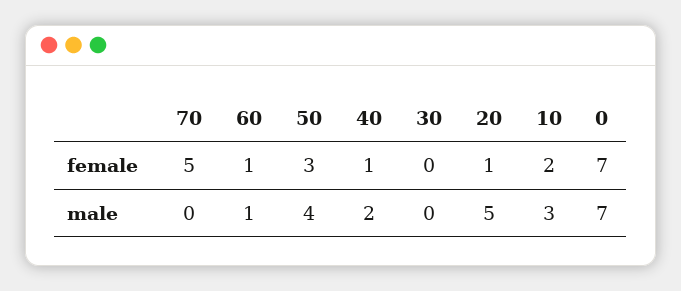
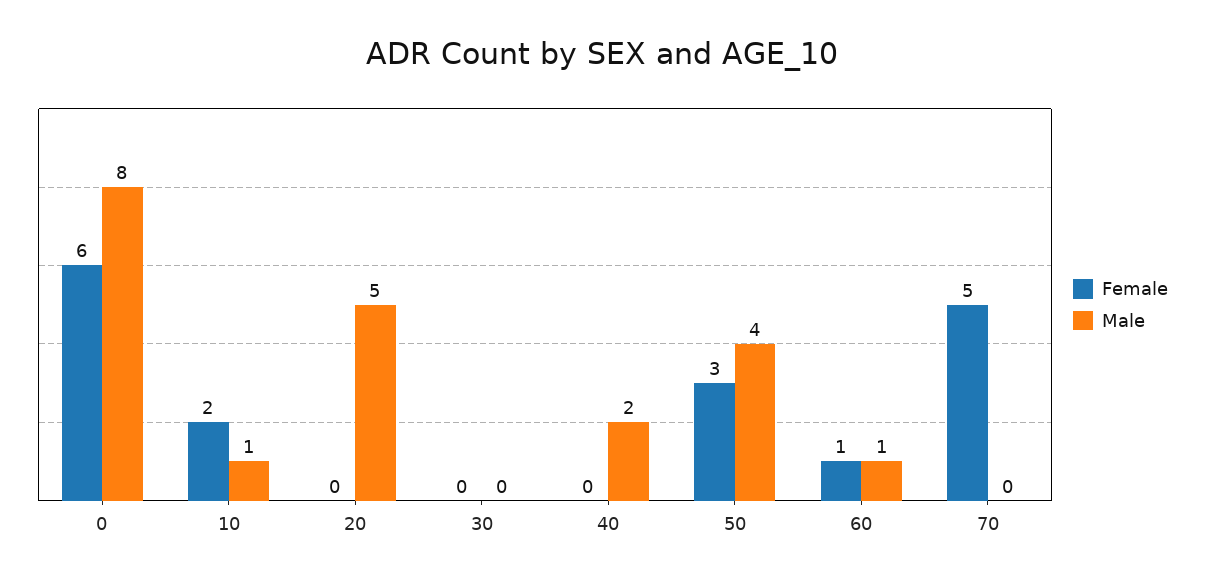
  {
    "female": {
      "70": 5,
      "60": 1,
      "50": 3,
-     "40": 1,
+     "40": 0,
      "30": 0,
-     "20": 1,
+     "20": 0,
      "10": 2,
-     "0": 7
+     "0": 6
    },
    "male": {
      "70": 0,
      "60": 1,
      "50": 4,
      "40": 2,
      "30": 0,
      "20": 5,
-     "10": 3,
+     "10": 1,
-     "0": 7
+     "0": 8
    }
  }

